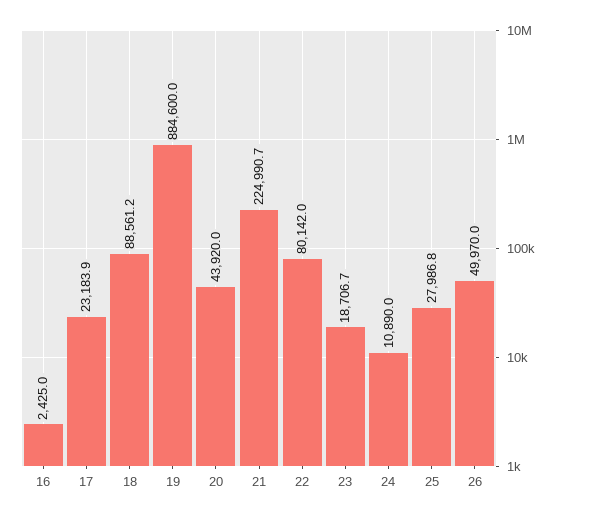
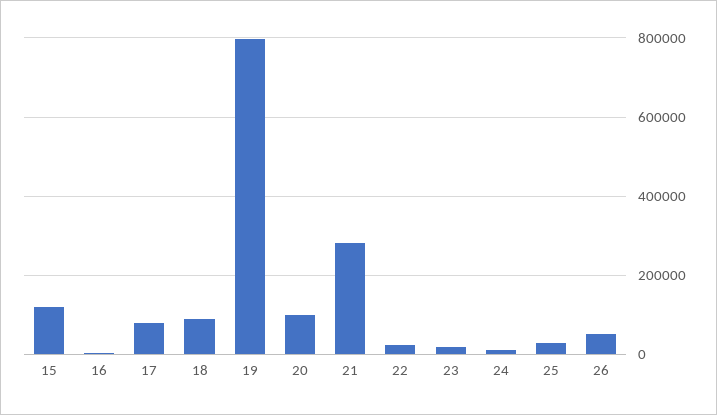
  {
    "16": 2425,
-   "17": 23183.9,
+   "17": 80000,
    "18": 88561.2,
-   "19": 884600,
+   "19": 800000,
-   "20": 43920,
+   "20": 100000,
-   "21": 224990.7,
+   "21": 280000,
-   "22": 80142,
+   "22": 20000,
    "23": 18706.7,
    "24": 10890,
    "25": 27986.8,
-   "26": 49970
+   "26": 49970,
+   "15": 120000
  }

